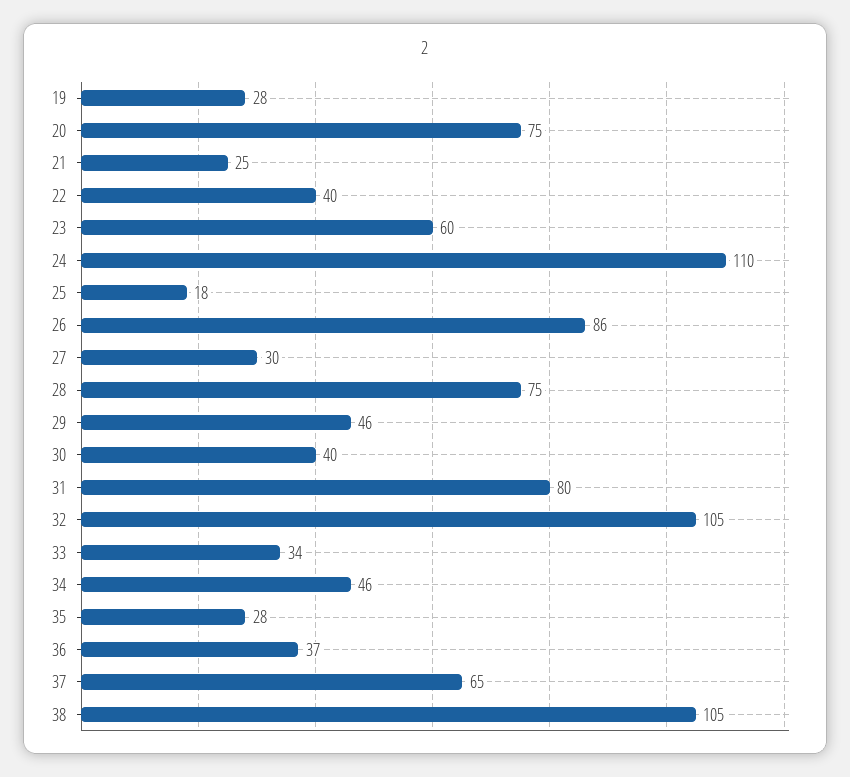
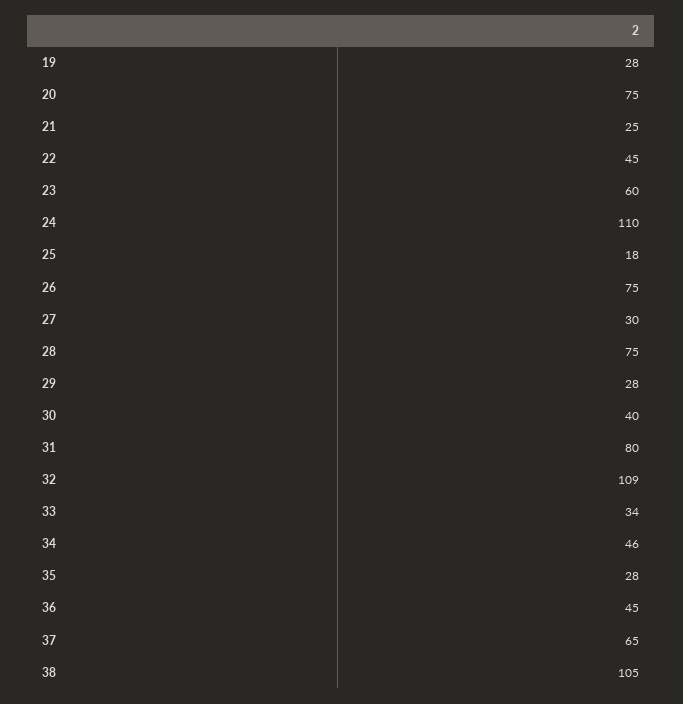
  {
    "19": 28,
    "20": 75,
    "21": 25,
-   "22": 40,
+   "22": 45,
    "23": 60,
    "24": 110,
    "25": 18,
-   "26": 86,
+   "26": 75,
    "27": 30,
    "28": 75,
-   "29": 46,
+   "29": 28,
    "30": 40,
    "31": 80,
-   "32": 105,
+   "32": 109,
    "33": 34,
    "34": 46,
    "35": 28,
-   "36": 37,
+   "36": 45,
    "37": 65,
    "38": 105
  }

